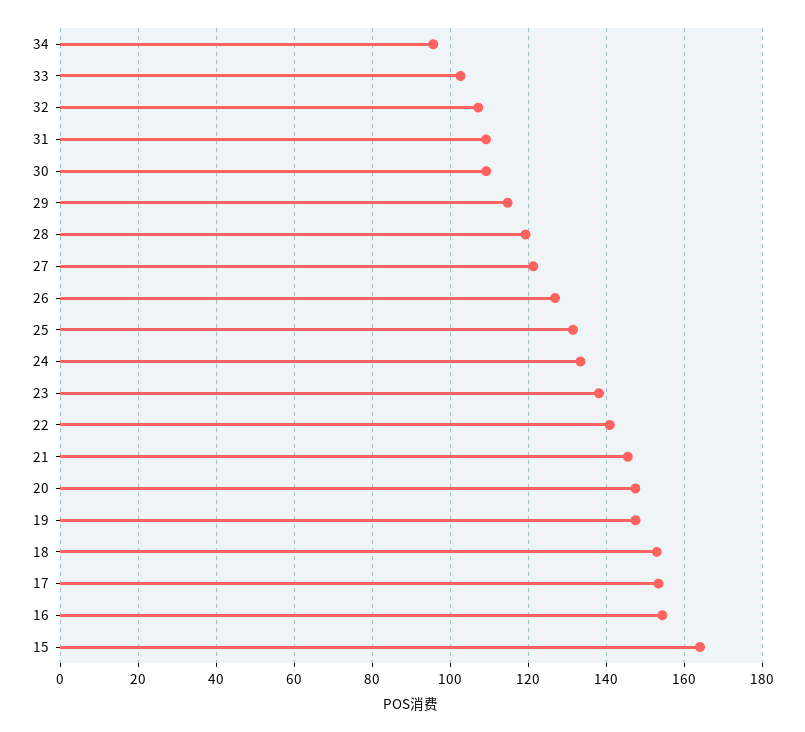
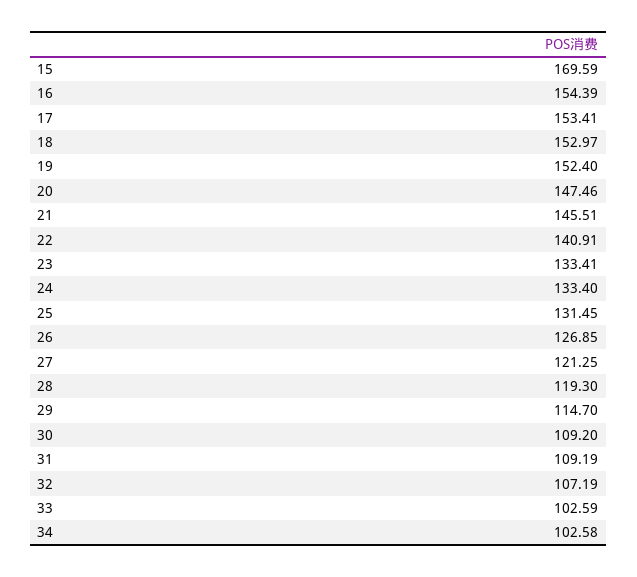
  {
-   "34": 96,
+   "34": 102.58,
    "33": 102.59,
    "32": 107.19,
    "31": 109.19,
    "30": 109.2,
    "29": 114.7,
    "28": 119.3,
    "27": 121.25,
    "26": 126.85,
    "25": 131.45,
    "24": 133.4,
-   "23": 138,
+   "23": 133.41,
    "22": 140.91,
    "21": 145.51,
    "20": 147.46,
-   "19": 148,
+   "19": 152.4,
    "18": 152.97,
    "17": 153.41,
    "16": 154.39,
-   "15": 164
+   "15": 169.59
  }

